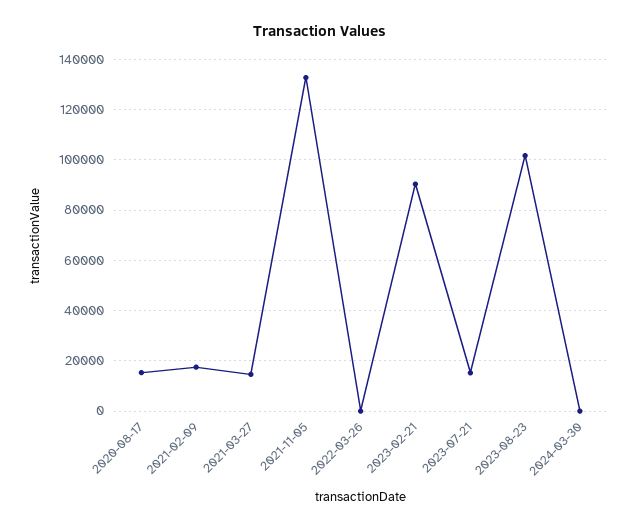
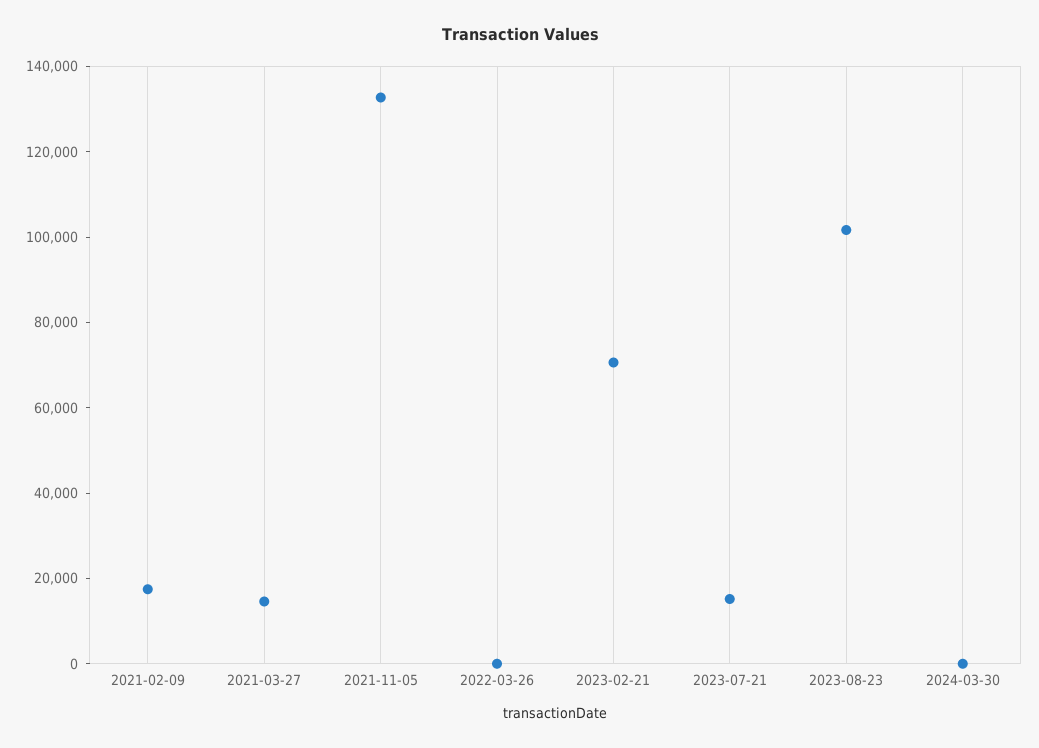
  {
-   "2020-08-17": 15000,
    "2021-02-09": 17500,
    "2021-03-27": 15000,
    "2021-11-05": 132500,
    "2022-03-26": 0,
-   "2023-02-21": 90000,
+   "2023-02-21": 70000,
    "2023-07-21": 15000,
    "2023-08-23": 102500,
    "2024-03-30": 0
  }

